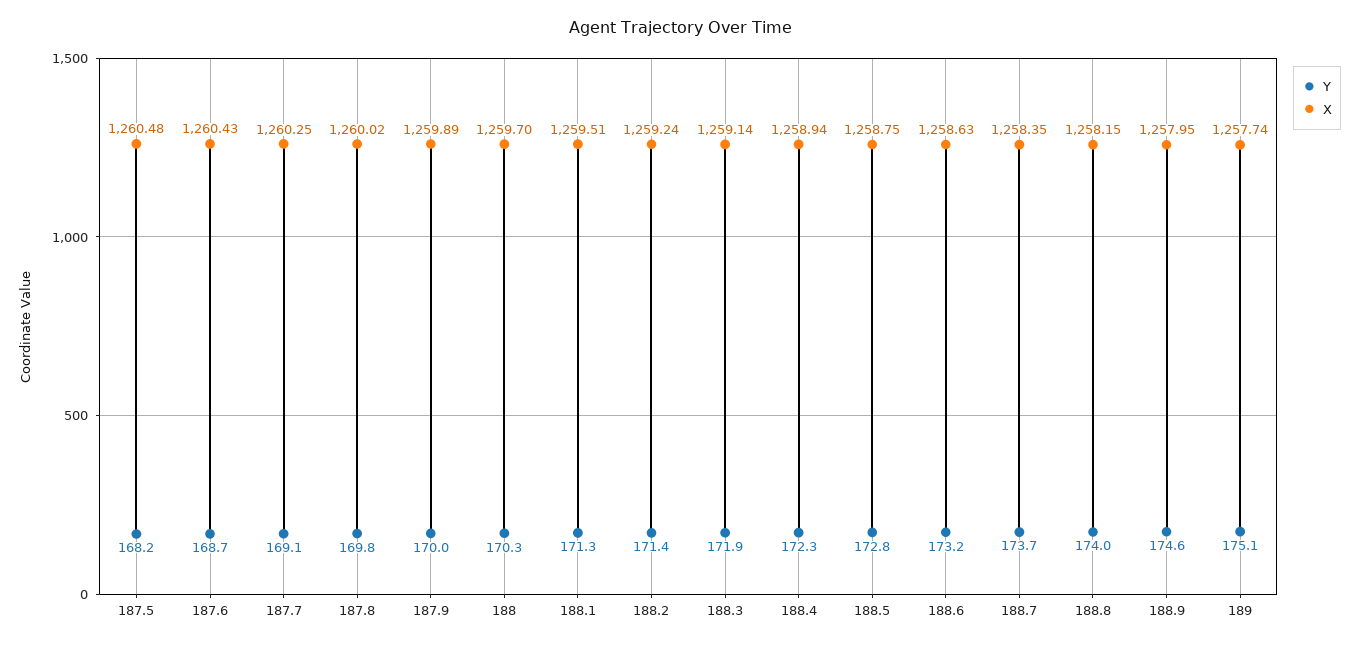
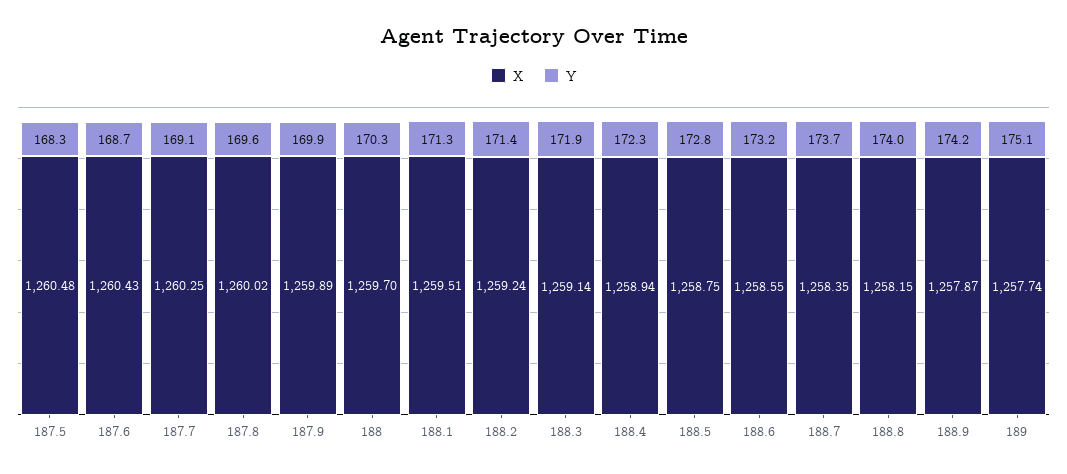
  {
    "Y": {
-     "187.5": 168.2,
+     "187.5": 168.3,
      "187.6": 168.7,
      "187.7": 169.1,
-     "187.8": 169.8,
+     "187.8": 169.6,
-     "187.9": 170,
+     "187.9": 169.9,
      "188": 170.3,
      "188.1": 171.3,
      "188.2": 171.4,
      "188.3": 171.9,
      "188.4": 172.3,
      "188.5": 172.8,
      "188.6": 173.2,
      "188.7": 173.7,
      "188.8": 174,
-     "188.9": 174.6,
+     "188.9": 174.2,
      "189": 175.1
    },
    "X": {
      "187.5": 1260.48,
      "187.6": 1260.43,
      "187.7": 1260.25,
      "187.8": 1260.02,
      "187.9": 1259.89,
      "188": 1259.7,
      "188.1": 1259.51,
      "188.2": 1259.24,
      "188.3": 1259.14,
      "188.4": 1258.94,
      "188.5": 1258.75,
-     "188.6": 1258.63,
+     "188.6": 1258.55,
      "188.7": 1258.35,
      "188.8": 1258.15,
-     "188.9": 1257.95,
+     "188.9": 1257.87,
      "189": 1257.74
    }
  }

